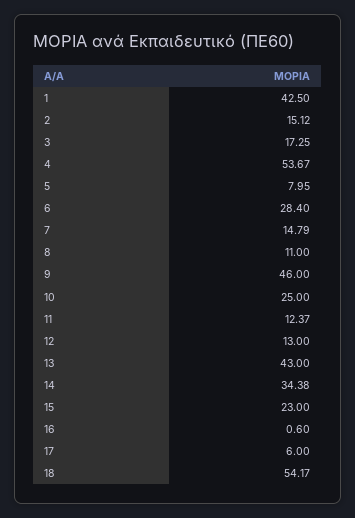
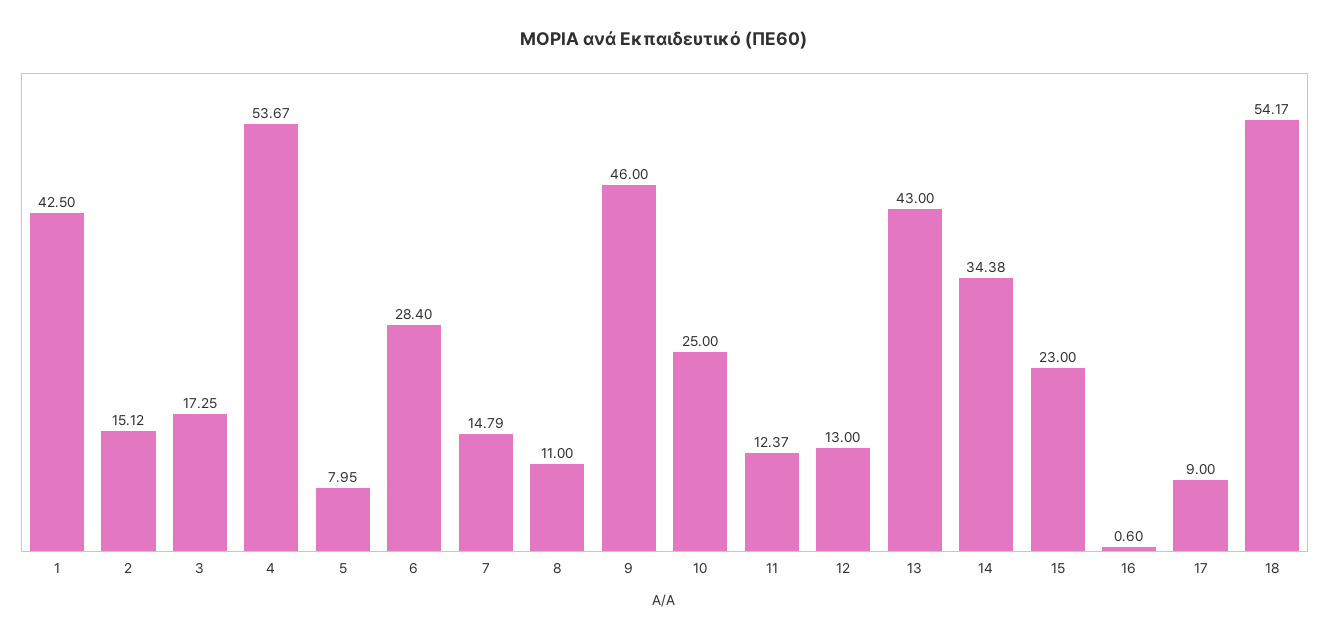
  {
    "1": 42.5,
    "2": 15.12,
    "3": 17.25,
    "4": 53.67,
    "5": 7.95,
    "6": 28.4,
    "7": 14.79,
    "8": 11,
    "9": 46,
    "10": 25,
    "11": 12.37,
    "12": 13,
    "13": 43,
    "14": 34.38,
    "15": 23,
    "16": 0.6,
-   "17": 6,
+   "17": 9,
    "18": 54.17
  }

